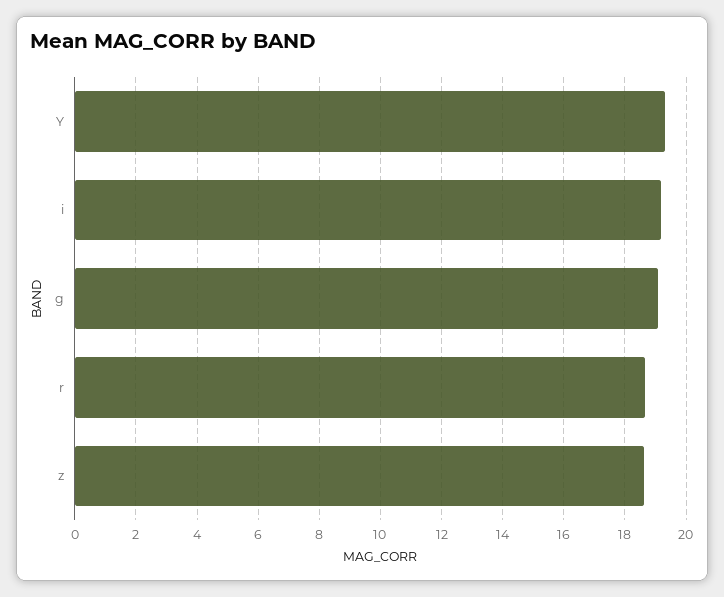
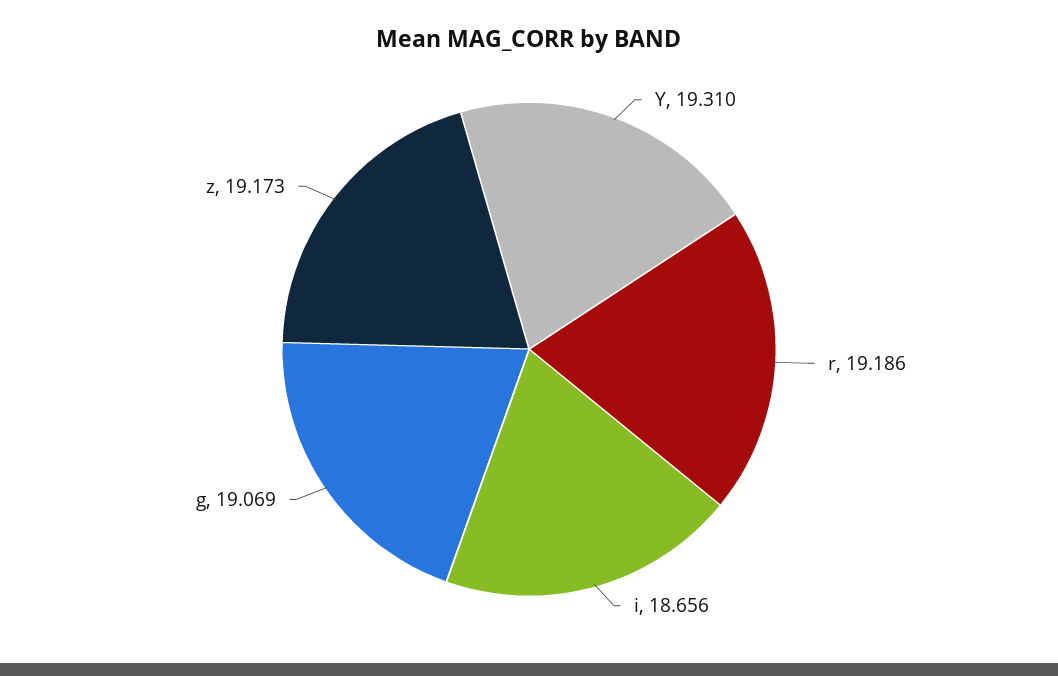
  {
    "Y": 19.31,
-   "i": 19.2,
+   "i": 18.656,
    "g": 19.069,
-   "r": 18.6,
+   "r": 19.186,
-   "z": 18.6
+   "z": 19.173
  }

